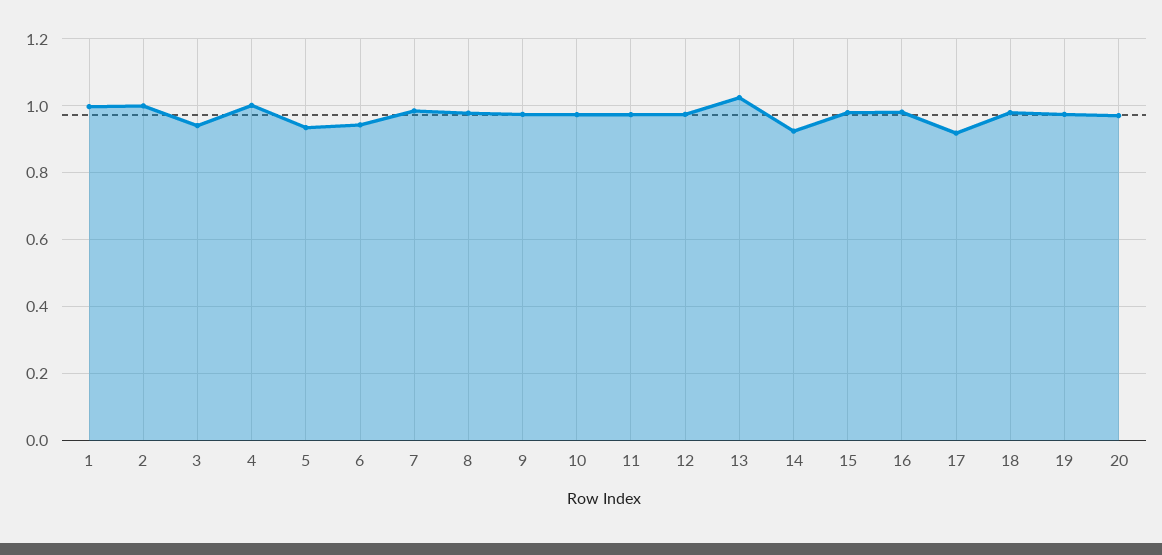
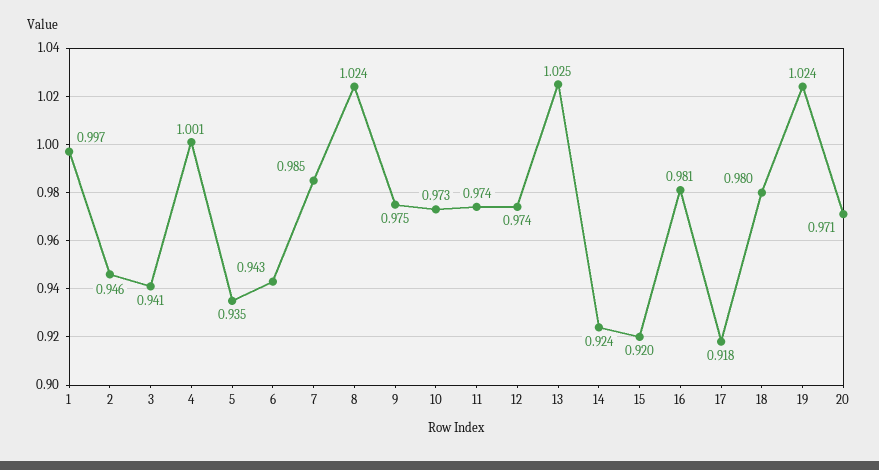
  {
    "1": 0.997,
-   "2": 1,
+   "2": 0.946,
    "3": 0.941,
    "4": 1.001,
    "5": 0.935,
    "6": 0.943,
    "7": 0.985,
-   "8": 0.98,
+   "8": 1.024,
    "9": 0.975,
    "10": 0.973,
    "11": 0.974,
    "12": 0.974,
    "13": 1.025,
    "14": 0.924,
-   "15": 0.98,
+   "15": 0.92,
    "16": 0.981,
    "17": 0.918,
    "18": 0.98,
-   "19": 0.98,
+   "19": 1.024,
    "20": 0.971
  }

